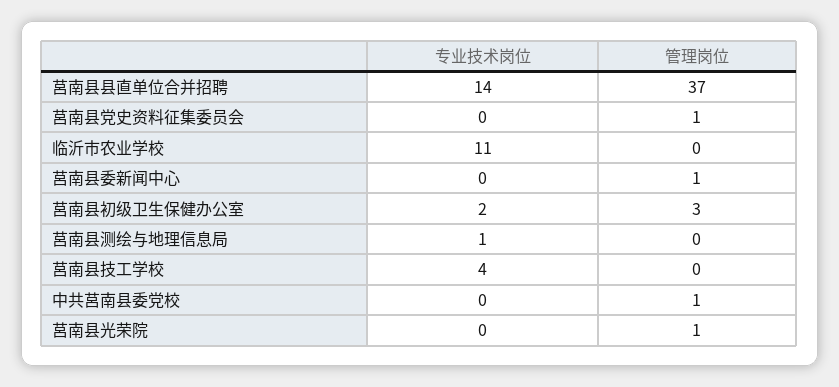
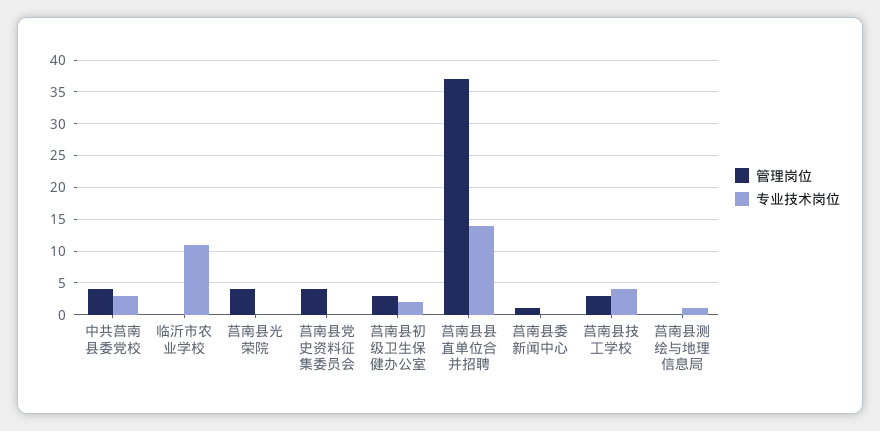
  {
    "专业技术岗位": {
      "莒南县县直单位合并招聘": 14,
      "莒南县党史资料征集委员会": 0,
      "临沂市农业学校": 11,
      "莒南县委新闻中心": 0,
      "莒南县初级卫生保健办公室": 2,
      "莒南县测绘与地理信息局": 1,
      "莒南县技工学校": 4,
-     "中共莒南县委党校": 0,
+     "中共莒南县委党校": 3,
      "莒南县光荣院": 0
    },
    "管理岗位": {
      "莒南县县直单位合并招聘": 37,
-     "莒南县党史资料征集委员会": 1,
+     "莒南县党史资料征集委员会": 4,
      "临沂市农业学校": 0,
      "莒南县委新闻中心": 1,
      "莒南县初级卫生保健办公室": 3,
      "莒南县测绘与地理信息局": 0,
-     "莒南县技工学校": 0,
+     "莒南县技工学校": 3,
-     "中共莒南县委党校": 1,
+     "中共莒南县委党校": 4,
-     "莒南县光荣院": 1
+     "莒南县光荣院": 4
    }
  }

